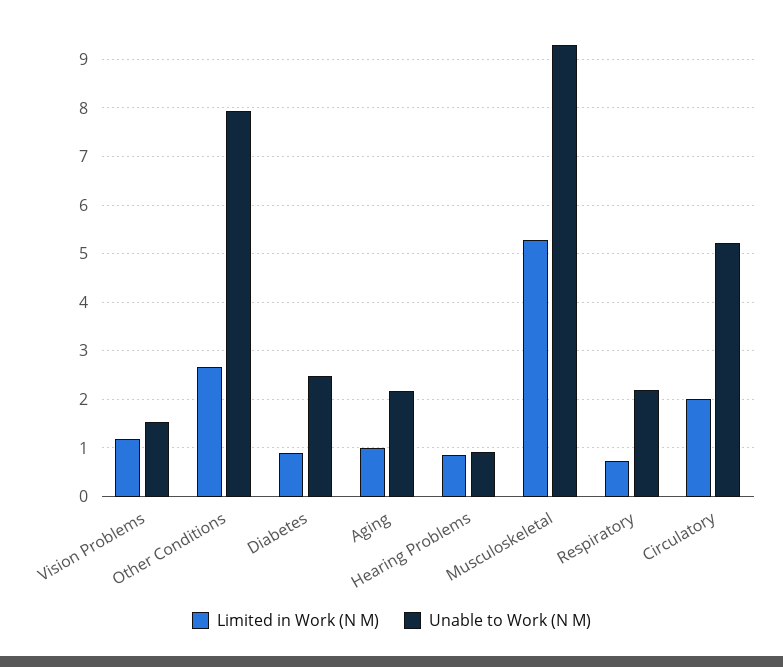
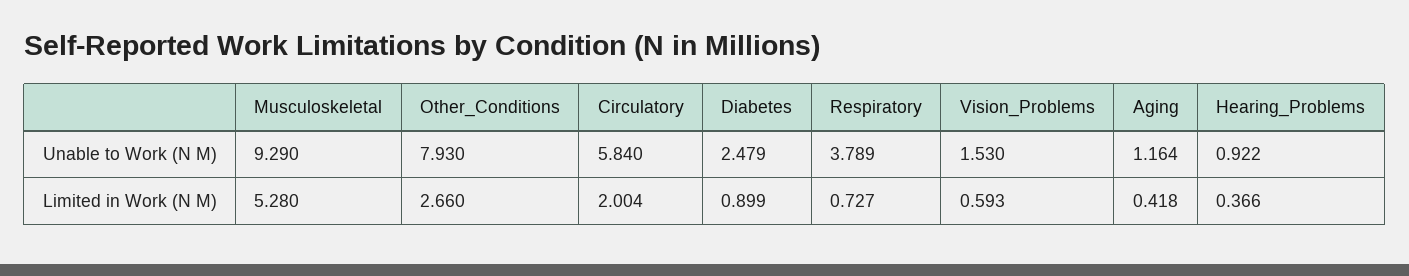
  {
    "Limited in Work (N M)": {
-     "Vision Problems": 1.2,
+     "Vision Problems": 0.593,
      "Other Conditions": 2.66,
      "Diabetes": 0.899,
-     "Aging": 1,
+     "Aging": 0.418,
-     "Hearing Problems": 0.8,
+     "Hearing Problems": 0.366,
      "Musculoskeletal": 5.28,
      "Respiratory": 0.727,
      "Circulatory": 2.004
    },
    "Unable to Work (N M)": {
      "Vision Problems": 1.53,
      "Other Conditions": 7.93,
      "Diabetes": 2.479,
-     "Aging": 2.2,
+     "Aging": 1.164,
      "Hearing Problems": 0.922,
      "Musculoskeletal": 9.29,
-     "Respiratory": 2.2,
+     "Respiratory": 3.789,
-     "Circulatory": 5.2
+     "Circulatory": 5.84
    }
  }

